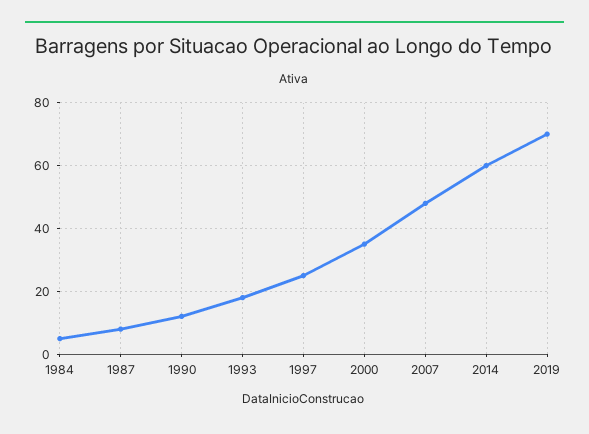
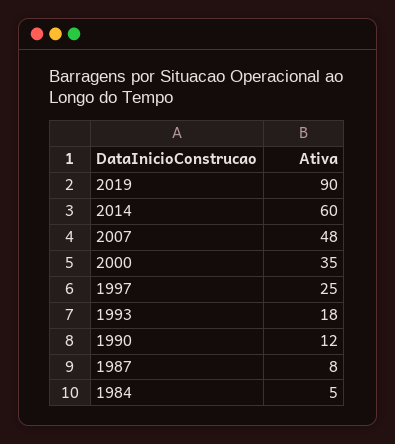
  {
    "1984": 5,
    "1987": 8,
    "1990": 12,
    "1993": 18,
    "1997": 25,
    "2000": 35,
    "2007": 48,
    "2014": 60,
-   "2019": 70
+   "2019": 90
  }

